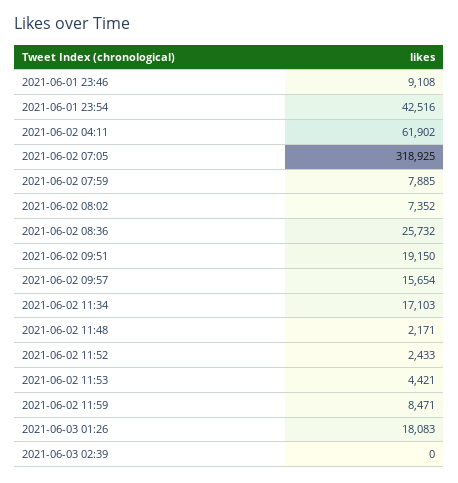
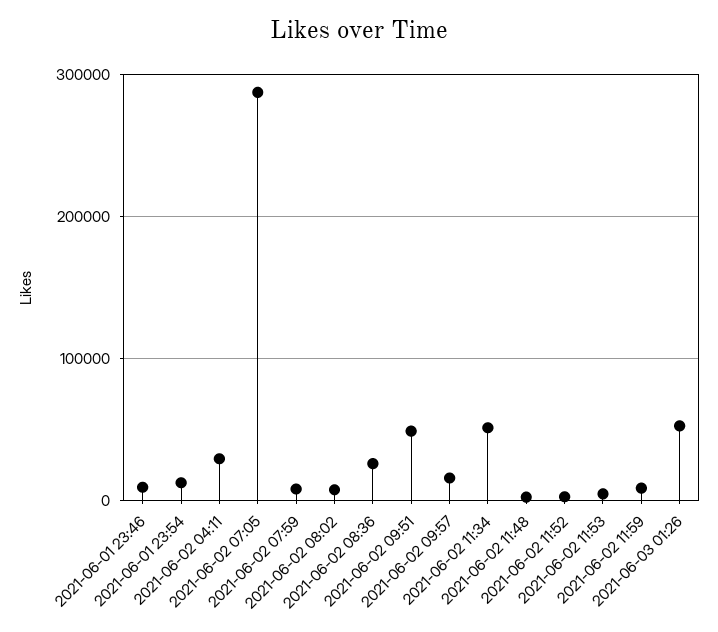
  {
    "2021-06-01 23:46": 9108,
-   "2021-06-01 23:54": 42516,
+   "2021-06-01 23:54": 10000,
-   "2021-06-02 04:11": 61902,
+   "2021-06-02 04:11": 30000,
-   "2021-06-02 07:05": 318925,
+   "2021-06-02 07:05": 290000,
    "2021-06-02 07:59": 7885,
    "2021-06-02 08:02": 7352,
    "2021-06-02 08:36": 25732,
-   "2021-06-02 09:51": 19150,
+   "2021-06-02 09:51": 50000,
    "2021-06-02 09:57": 15654,
-   "2021-06-02 11:34": 17103,
+   "2021-06-02 11:34": 50000,
    "2021-06-02 11:48": 2171,
    "2021-06-02 11:52": 2433,
    "2021-06-02 11:53": 4421,
    "2021-06-02 11:59": 8471,
-   "2021-06-03 01:26": 18083,
+   "2021-06-03 01:26": 50000
-   "2021-06-03 02:39": 0
  }

